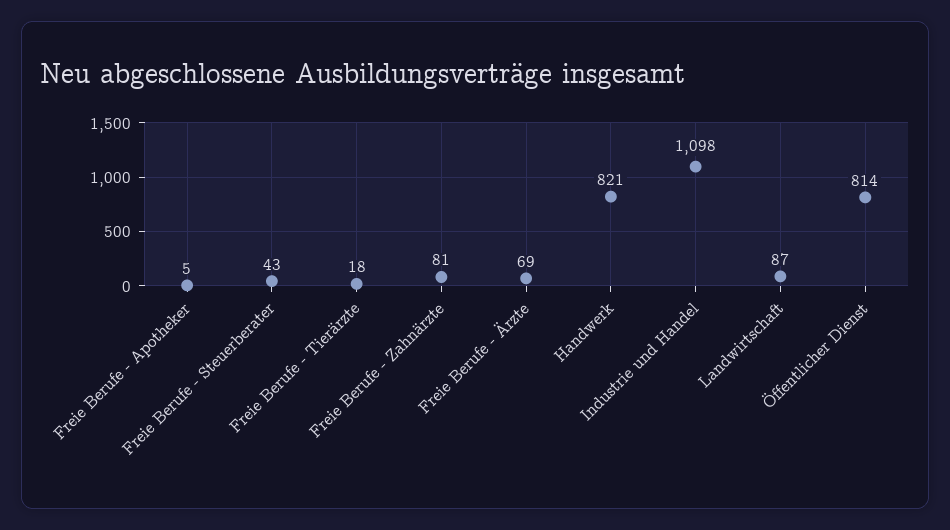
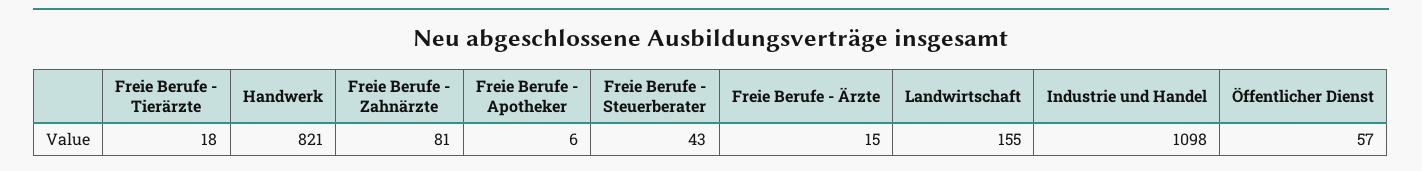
  {
-   "Freie Berufe - Apotheker": 5,
+   "Freie Berufe - Apotheker": 6,
    "Freie Berufe - Steuerberater": 43,
    "Freie Berufe - Tierärzte": 18,
    "Freie Berufe - Zahnärzte": 81,
-   "Freie Berufe - Ärzte": 69,
+   "Freie Berufe - Ärzte": 15,
    "Handwerk": 821,
    "Industrie und Handel": 1098,
-   "Landwirtschaft": 87,
+   "Landwirtschaft": 155,
-   "Öffentlicher Dienst": 814
+   "Öffentlicher Dienst": 57
  }

